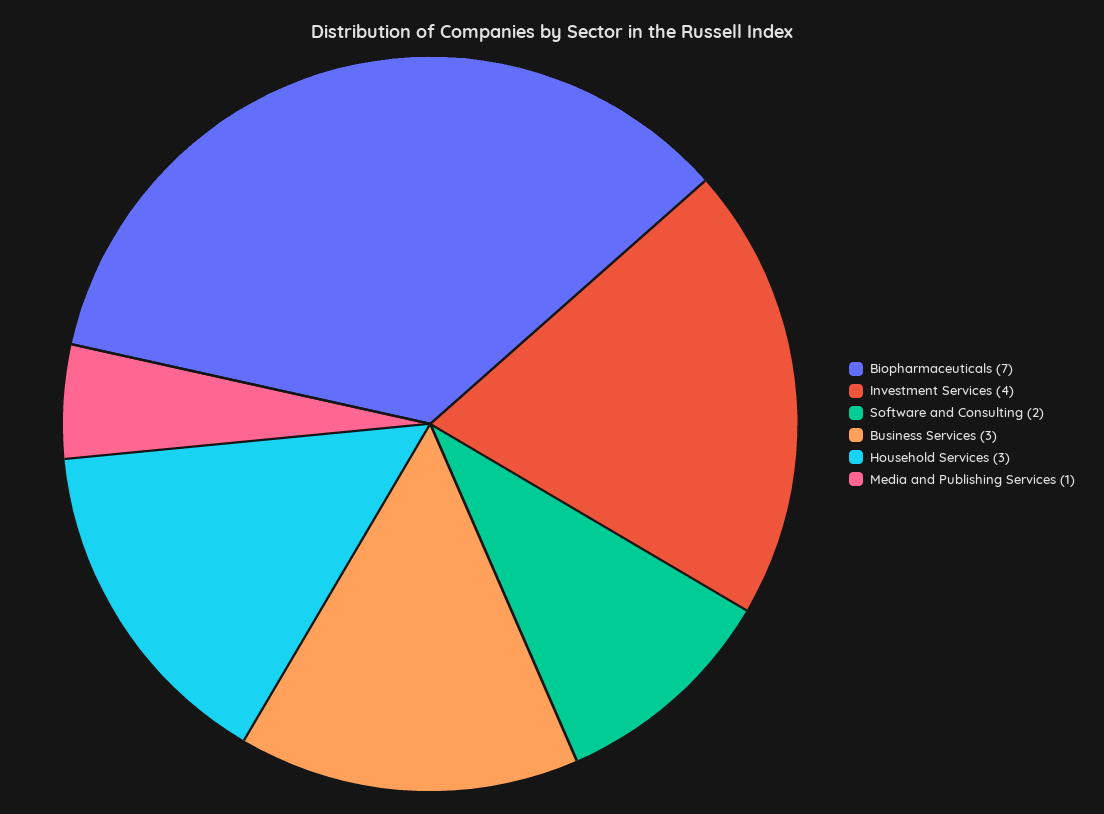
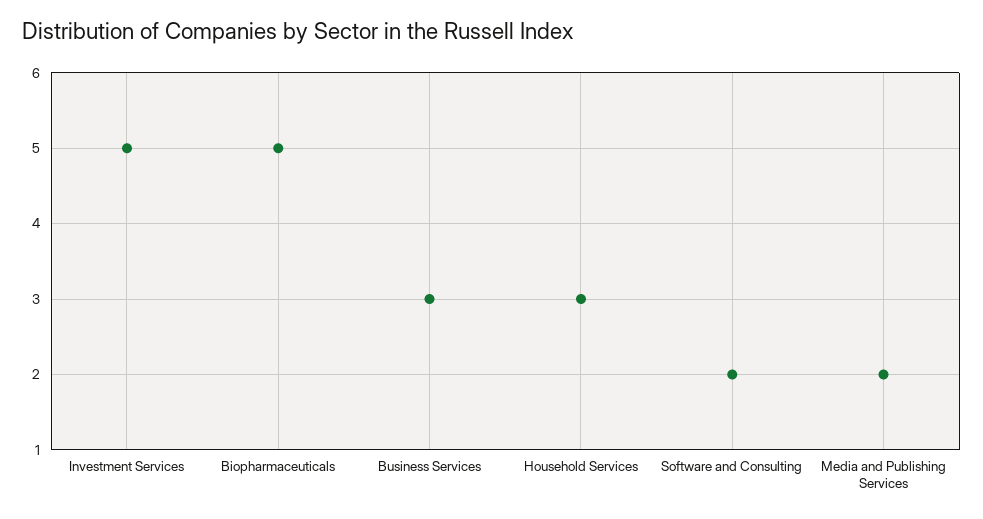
  {
-   "Biopharmaceuticals": 7,
+   "Biopharmaceuticals": 5,
-   "Investment Services": 4,
+   "Investment Services": 5,
    "Software and Consulting": 2,
    "Business Services": 3,
    "Household Services": 3,
-   "Media and Publishing Services": 1
+   "Media and Publishing Services": 2
  }

